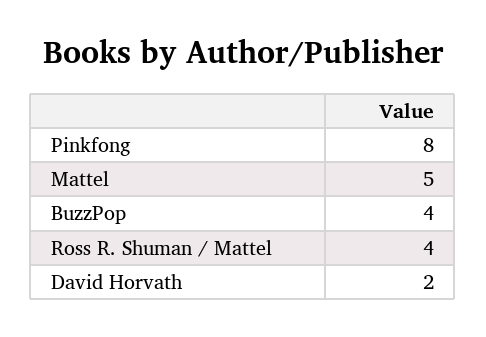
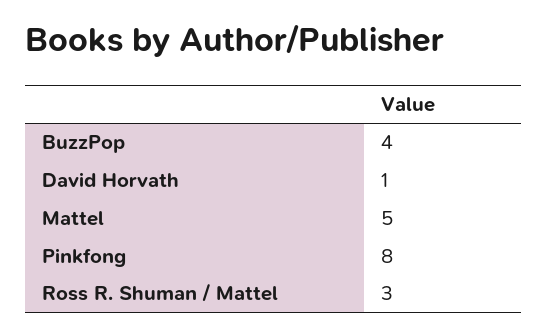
  {
    "Pinkfong": 8,
    "Mattel": 5,
    "BuzzPop": 4,
-   "Ross R. Shuman / Mattel": 4,
+   "Ross R. Shuman / Mattel": 3,
-   "David Horvath": 2
+   "David Horvath": 1
  }

